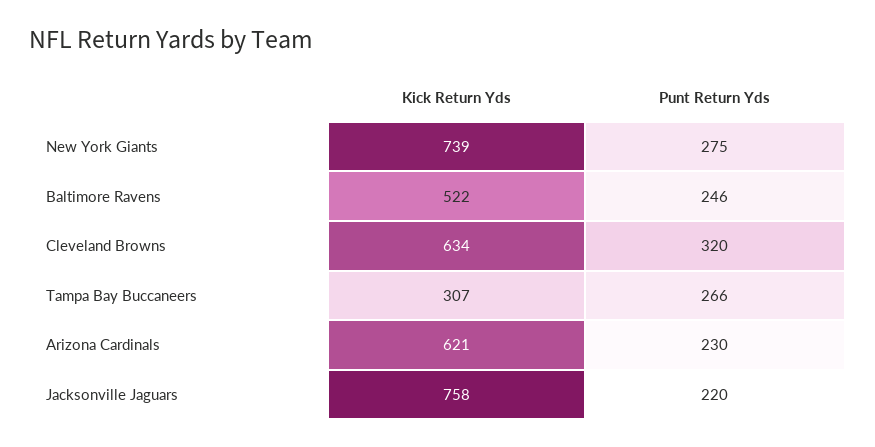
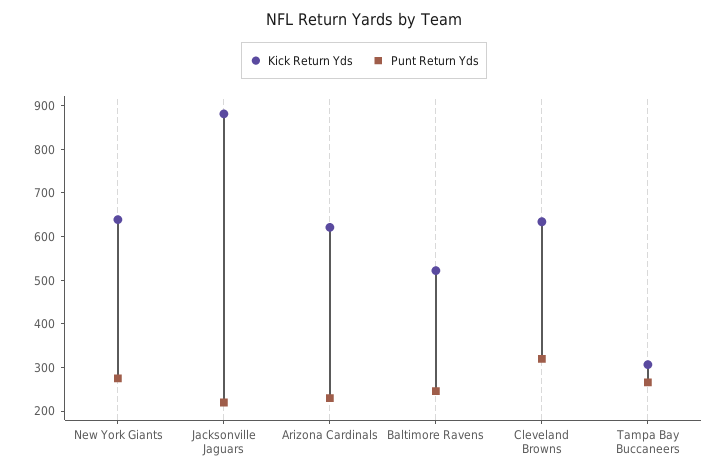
  {
    "Kick Return Yds": {
-     "New York Giants": 739,
+     "New York Giants": 640,
      "Baltimore Ravens": 522,
      "Cleveland Browns": 634,
      "Tampa Bay Buccaneers": 307,
      "Arizona Cardinals": 621,
-     "Jacksonville Jaguars": 758
+     "Jacksonville Jaguars": 880
    },
    "Punt Return Yds": {
      "New York Giants": 275,
      "Baltimore Ravens": 246,
      "Cleveland Browns": 320,
      "Tampa Bay Buccaneers": 266,
      "Arizona Cardinals": 230,
      "Jacksonville Jaguars": 220
    }
  }

